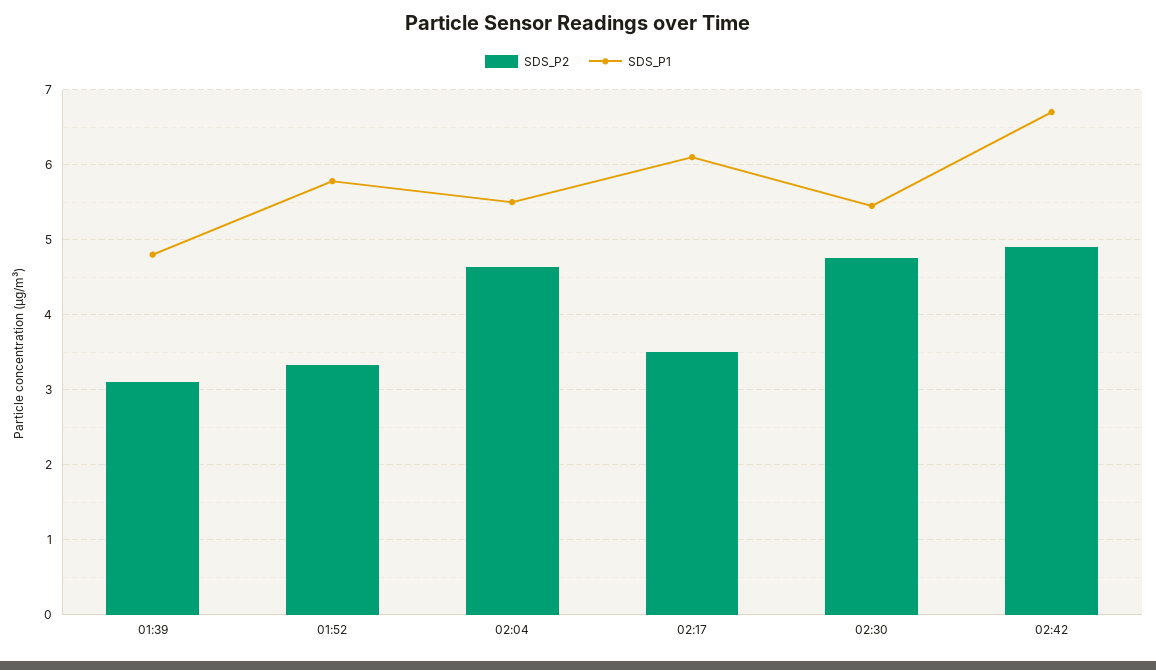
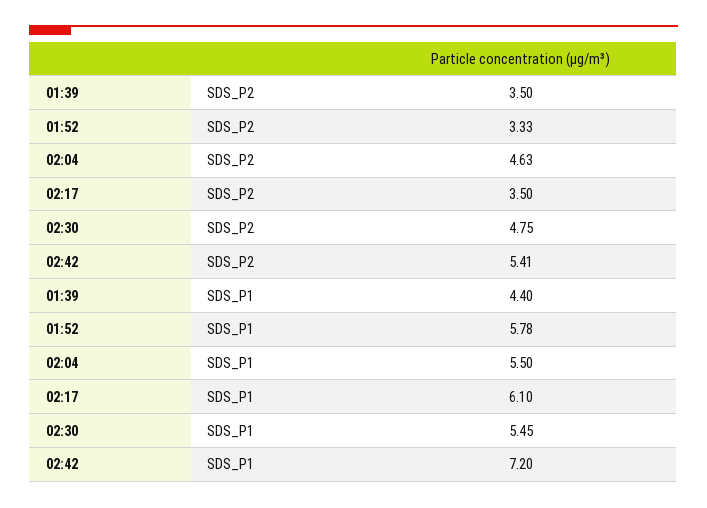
  {
    "SDS_P2": {
-     "01:39": 3.1,
+     "01:39": 3.5,
      "01:52": 3.33,
      "02:04": 4.63,
      "02:17": 3.5,
      "02:30": 4.75,
-     "02:42": 4.9
+     "02:42": 5.41
    },
    "SDS_P1": {
-     "01:39": 4.8,
+     "01:39": 4.4,
      "01:52": 5.78,
      "02:04": 5.5,
      "02:17": 6.1,
      "02:30": 5.45,
-     "02:42": 6.7
+     "02:42": 7.2
    }
  }

